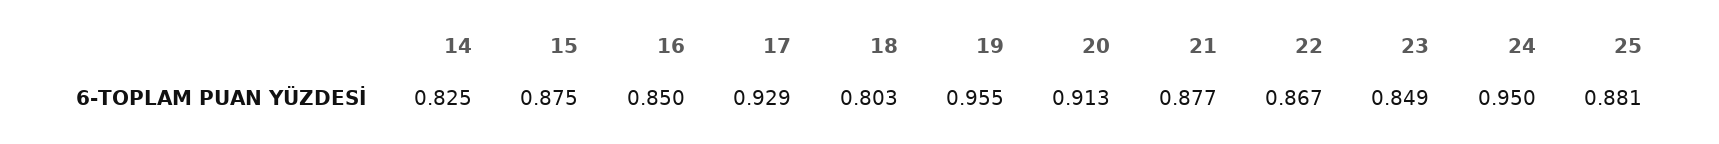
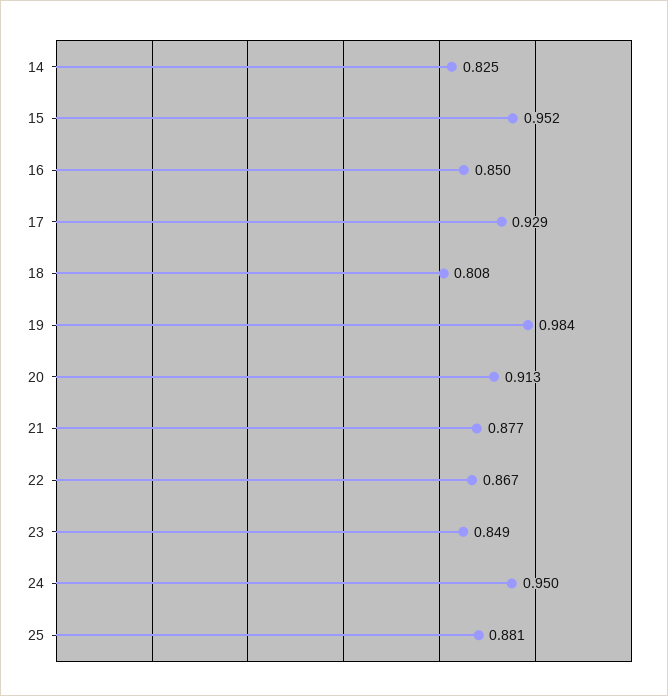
  {
    "14": 0.825,
-   "15": 0.875,
+   "15": 0.952,
    "16": 0.85,
    "17": 0.929,
-   "18": 0.803,
+   "18": 0.808,
-   "19": 0.955,
+   "19": 0.984,
    "20": 0.913,
    "21": 0.877,
    "22": 0.867,
    "23": 0.849,
    "24": 0.95,
    "25": 0.881
  }

